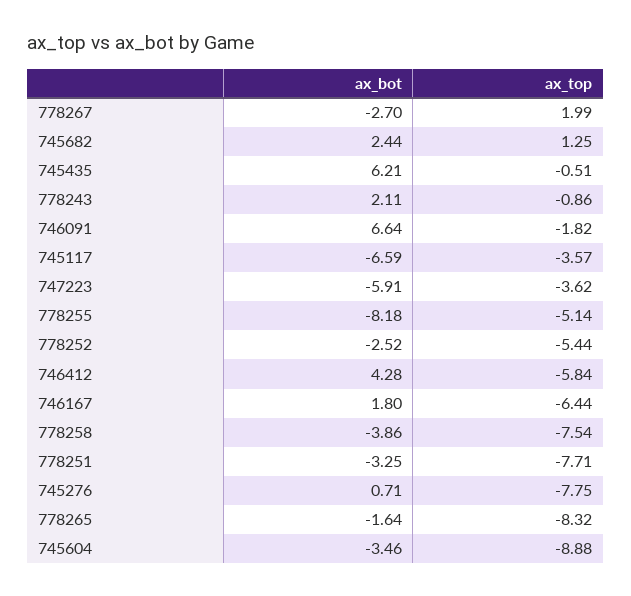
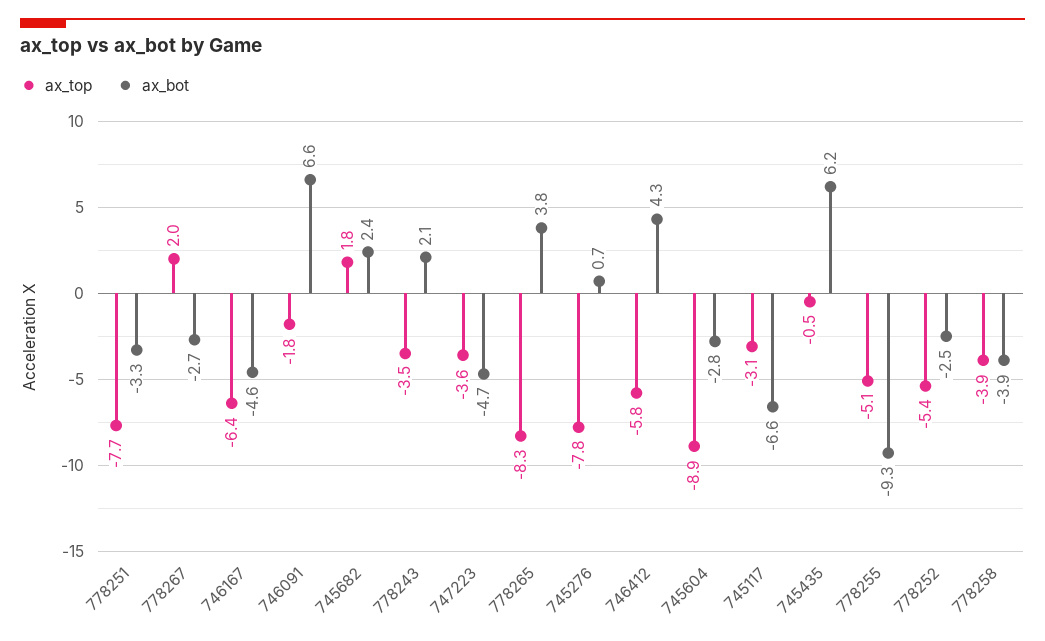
  {
    "ax_bot": {
      "778267": -2.7,
      "745682": 2.44,
      "745435": 6.21,
      "778243": 2.11,
      "746091": 6.64,
      "745117": -6.59,
-     "747223": -5.91,
+     "747223": -4.7,
-     "778255": -8.18,
+     "778255": -9.3,
      "778252": -2.52,
      "746412": 4.28,
-     "746167": 1.8,
+     "746167": -4.6,
      "778258": -3.86,
      "778251": -3.25,
      "745276": 0.71,
-     "778265": -1.64,
+     "778265": 3.8,
-     "745604": -3.46
+     "745604": -2.8
    },
    "ax_top": {
      "778267": 1.99,
-     "745682": 1.25,
+     "745682": 1.8,
      "745435": -0.51,
-     "778243": -0.86,
+     "778243": -3.5,
      "746091": -1.82,
-     "745117": -3.57,
+     "745117": -3.1,
      "747223": -3.62,
      "778255": -5.14,
      "778252": -5.44,
      "746412": -5.84,
      "746167": -6.44,
-     "778258": -7.54,
+     "778258": -3.9,
      "778251": -7.71,
      "745276": -7.75,
      "778265": -8.32,
      "745604": -8.88
    }
  }

